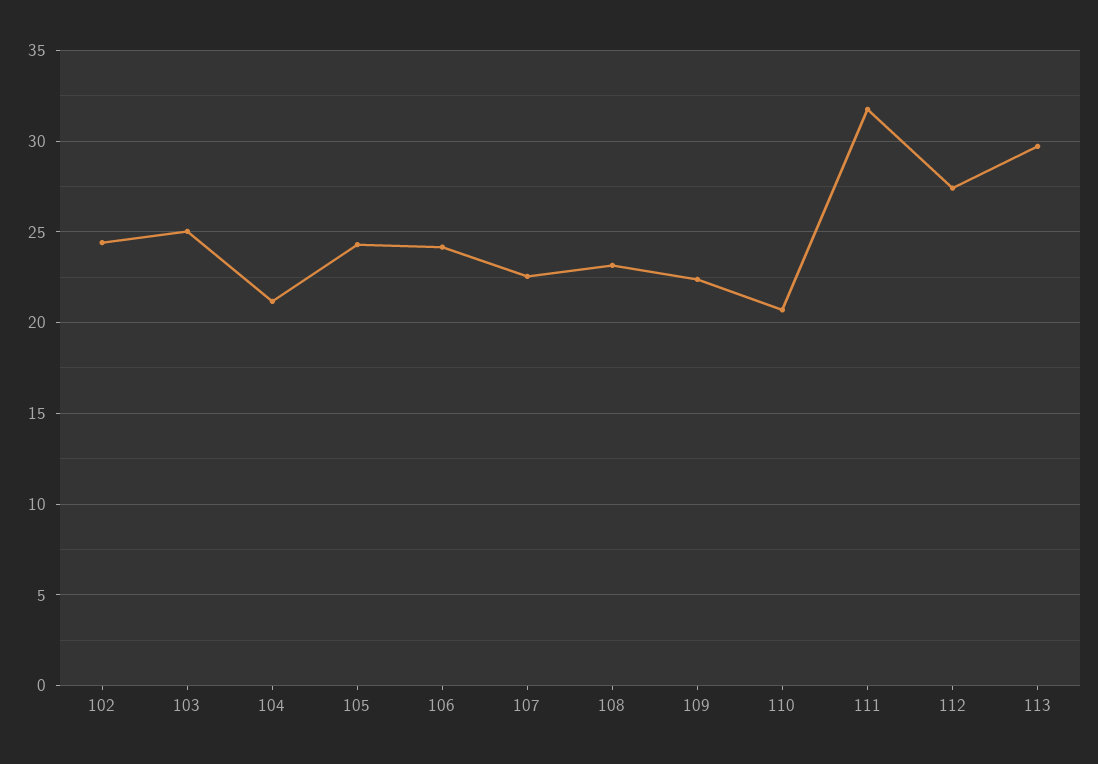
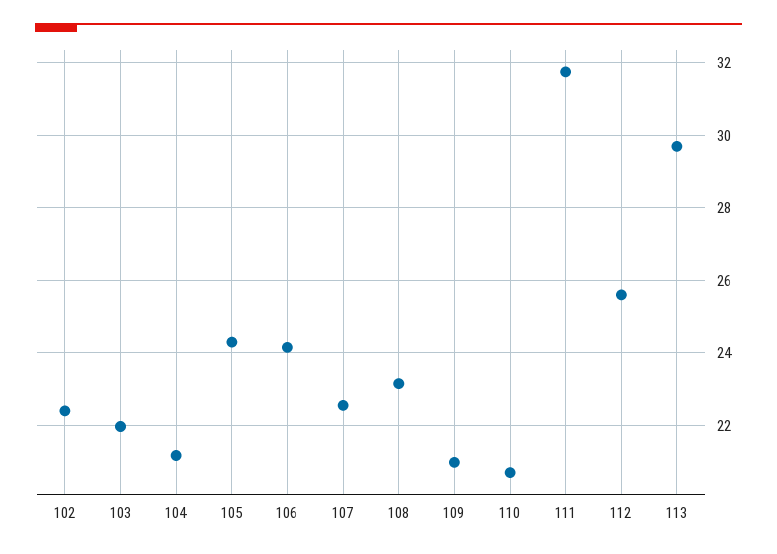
  {
-   "102": 24.5,
+   "102": 22.4,
-   "103": 25,
+   "103": 22,
    "104": 21.2,
    "105": 24.4,
    "106": 24.2,
    "107": 22.6,
    "108": 23.2,
-   "109": 22.5,
+   "109": 21,
    "110": 20.8,
    "111": 31.8,
-   "112": 27.5,
+   "112": 25.6,
    "113": 29.8
  }

